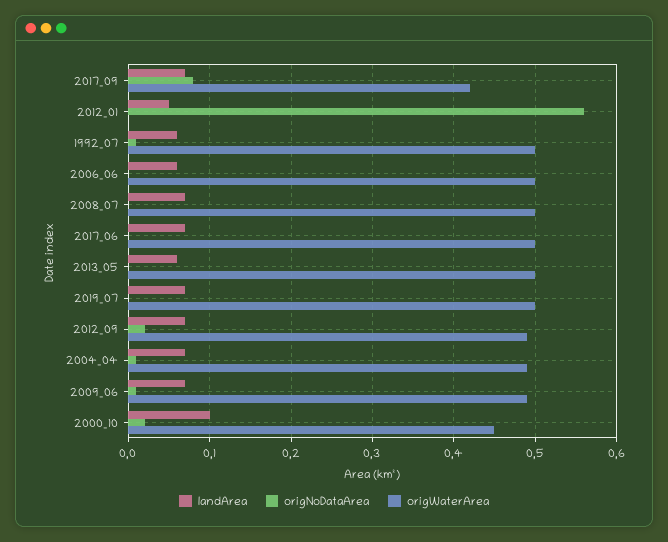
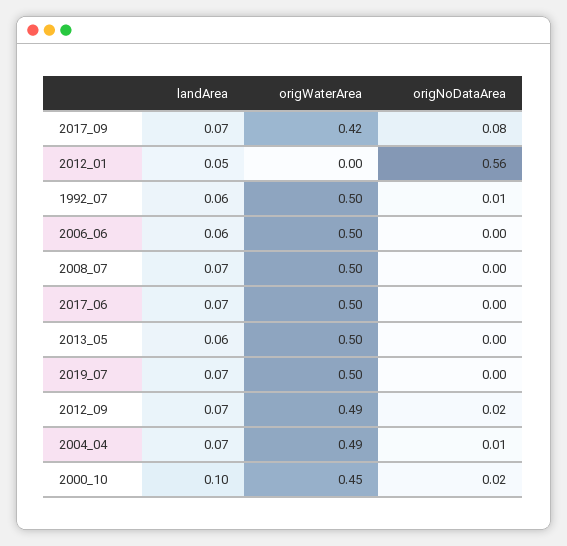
  {
    "landArea": {
      "2017_09": 0.07,
      "2012_01": 0.05,
      "1992_07": 0.06,
      "2006_06": 0.06,
      "2008_07": 0.07,
      "2017_06": 0.07,
      "2013_05": 0.06,
      "2019_07": 0.07,
      "2012_09": 0.07,
      "2004_04": 0.07,
-     "2009_06": 0.07,
      "2000_10": 0.1
    },
    "origNoDataArea": {
      "2017_09": 0.08,
      "2012_01": 0.56,
      "1992_07": 0.01,
      "2006_06": 0,
      "2008_07": 0,
      "2017_06": 0,
      "2013_05": 0,
      "2019_07": 0,
      "2012_09": 0.02,
      "2004_04": 0.01,
-     "2009_06": 0.01,
      "2000_10": 0.02
    },
    "origWaterArea": {
      "2017_09": 0.42,
      "2012_01": 0,
      "1992_07": 0.5,
      "2006_06": 0.5,
      "2008_07": 0.5,
      "2017_06": 0.5,
      "2013_05": 0.5,
      "2019_07": 0.5,
      "2012_09": 0.49,
      "2004_04": 0.49,
-     "2009_06": 0.49,
      "2000_10": 0.45
    }
  }

